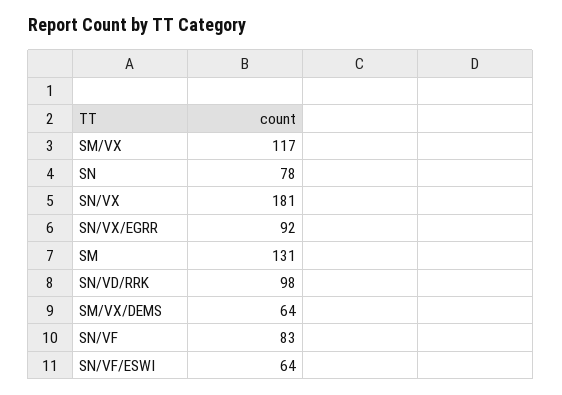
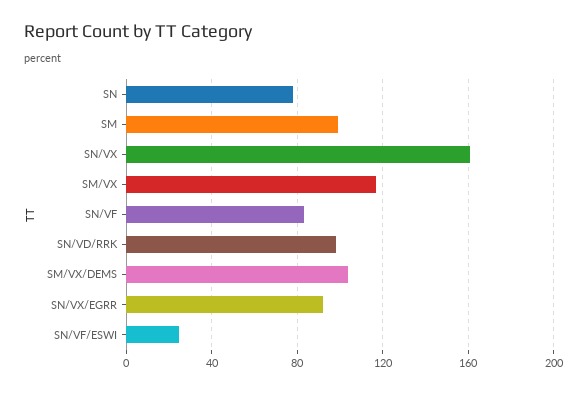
  {
    "SM/VX": 117,
    "SN": 78,
-   "SN/VX": 181,
+   "SN/VX": 160,
    "SN/VX/EGRR": 92,
-   "SM": 131,
+   "SM": 100,
    "SN/VD/RRK": 98,
-   "SM/VX/DEMS": 64,
+   "SM/VX/DEMS": 105,
    "SN/VF": 83,
-   "SN/VF/ESWI": 64
+   "SN/VF/ESWI": 25
  }

